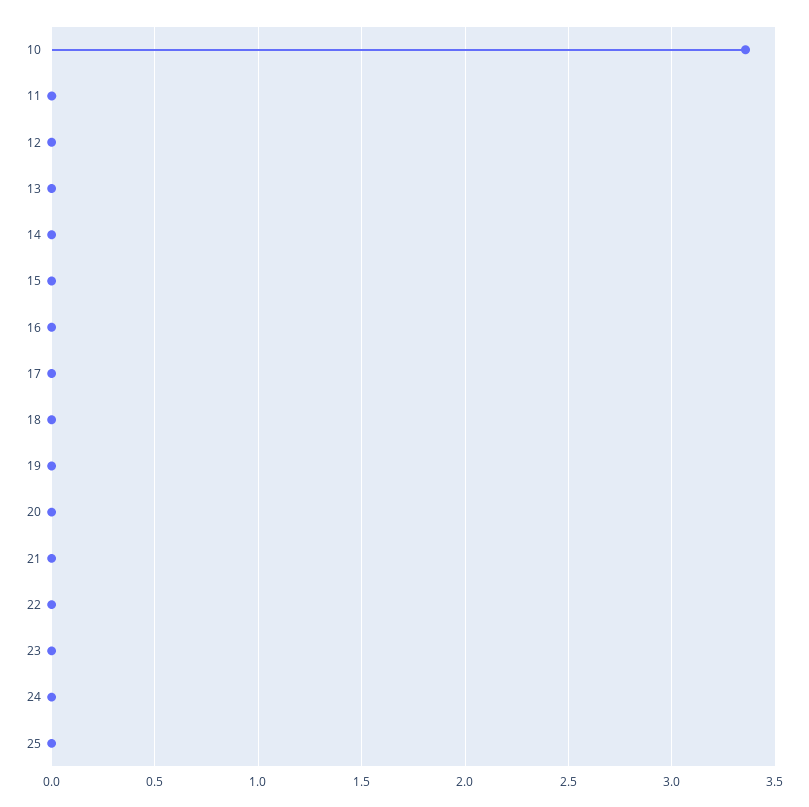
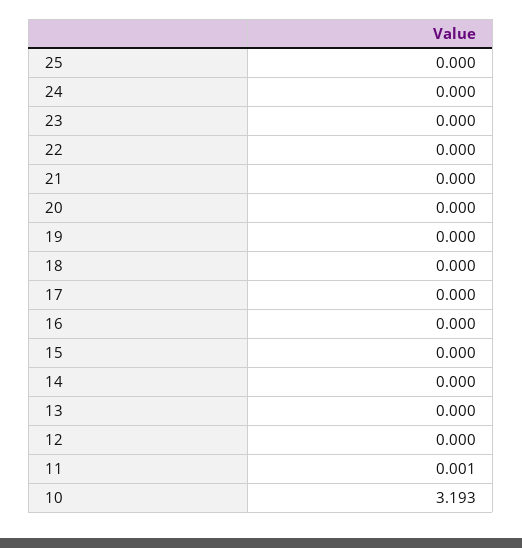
  {
-   "10": 3.35,
+   "10": 3.193,
    "11": 0.001,
    "12": 0,
    "13": 0,
    "14": 0,
    "15": 0,
    "16": 0,
    "17": 0,
    "18": 0,
    "19": 0,
    "20": 0,
    "21": 0,
    "22": 0,
    "23": 0,
    "24": 0,
    "25": 0
  }

